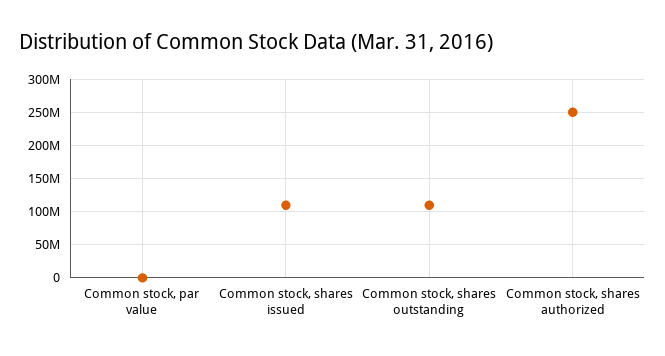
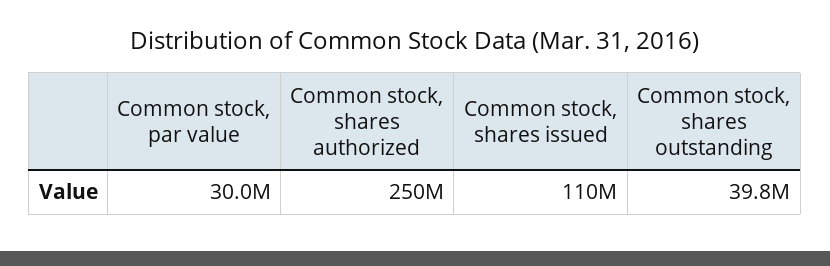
  {
-   "Common stock, par value": 0,
+   "Common stock, par value": 30000000,
    "Common stock, shares issued": 110000000,
-   "Common stock, shares outstanding": 110000000,
+   "Common stock, shares outstanding": 39800000,
    "Common stock, shares authorized": 250000000
  }

